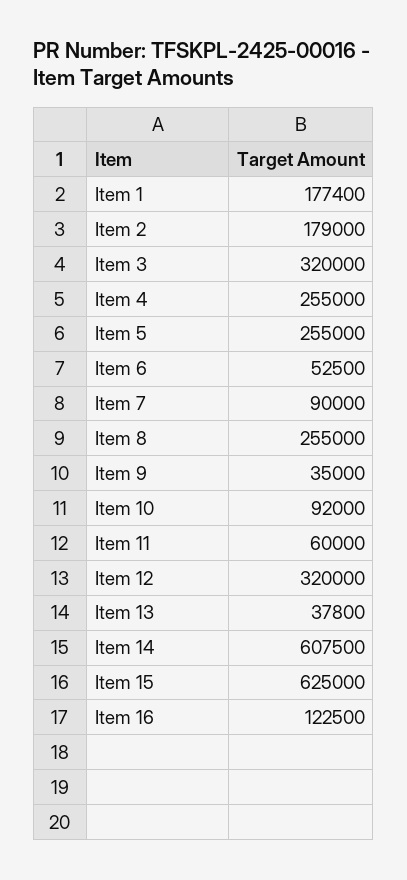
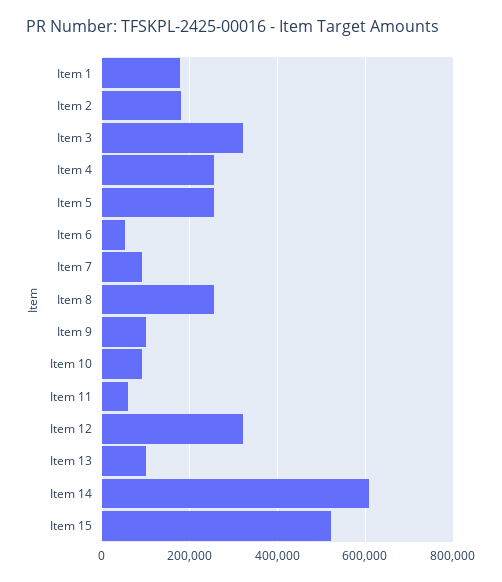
  {
    "Item 1": 177400,
    "Item 2": 179000,
    "Item 3": 320000,
    "Item 4": 255000,
    "Item 5": 255000,
    "Item 6": 52500,
    "Item 7": 90000,
    "Item 8": 255000,
-   "Item 9": 35000,
+   "Item 9": 100000,
    "Item 10": 92000,
    "Item 11": 60000,
    "Item 12": 320000,
-   "Item 13": 37800,
+   "Item 13": 100000,
    "Item 14": 607500,
-   "Item 15": 625000,
+   "Item 15": 520000
-   "Item 16": 122500
  }

